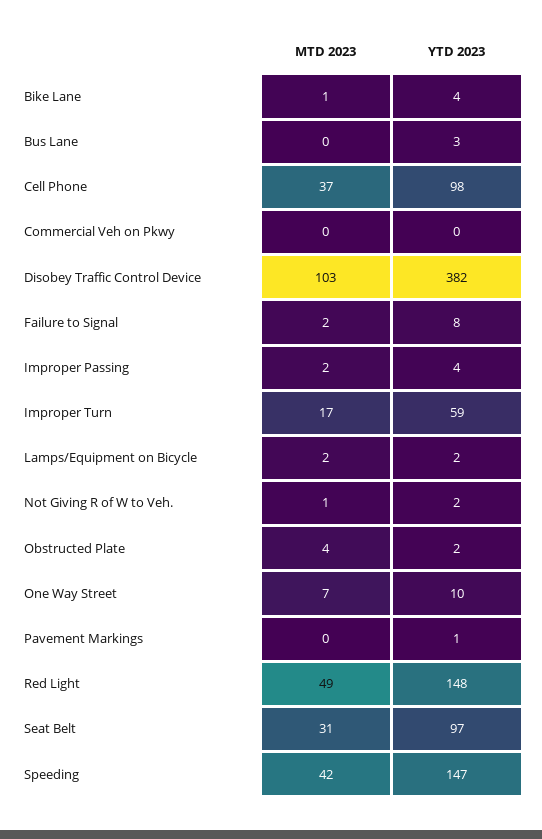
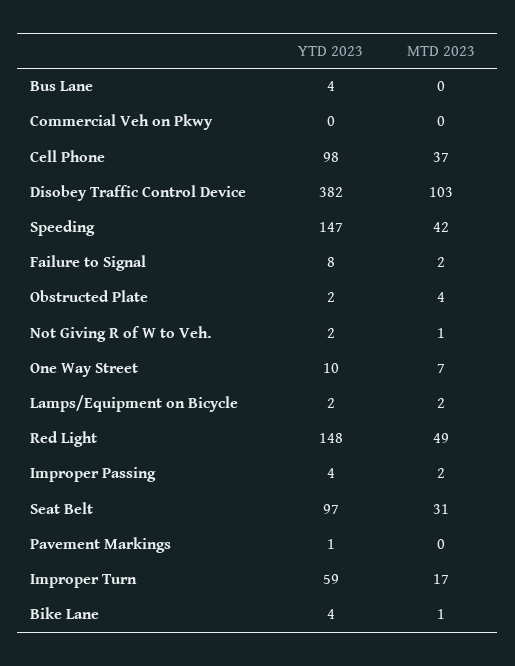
  {
    "MTD 2023": {
      "Bike Lane": 1,
      "Bus Lane": 0,
      "Cell Phone": 37,
      "Commercial Veh on Pkwy": 0,
      "Disobey Traffic Control Device": 103,
      "Failure to Signal": 2,
      "Improper Passing": 2,
      "Improper Turn": 17,
      "Lamps/Equipment on Bicycle": 2,
      "Not Giving R of W to Veh.": 1,
      "Obstructed Plate": 4,
      "One Way Street": 7,
      "Pavement Markings": 0,
      "Red Light": 49,
      "Seat Belt": 31,
      "Speeding": 42
    },
    "YTD 2023": {
      "Bike Lane": 4,
-     "Bus Lane": 3,
+     "Bus Lane": 4,
      "Cell Phone": 98,
      "Commercial Veh on Pkwy": 0,
      "Disobey Traffic Control Device": 382,
      "Failure to Signal": 8,
      "Improper Passing": 4,
      "Improper Turn": 59,
      "Lamps/Equipment on Bicycle": 2,
      "Not Giving R of W to Veh.": 2,
      "Obstructed Plate": 2,
      "One Way Street": 10,
      "Pavement Markings": 1,
      "Red Light": 148,
      "Seat Belt": 97,
      "Speeding": 147
    }
  }

